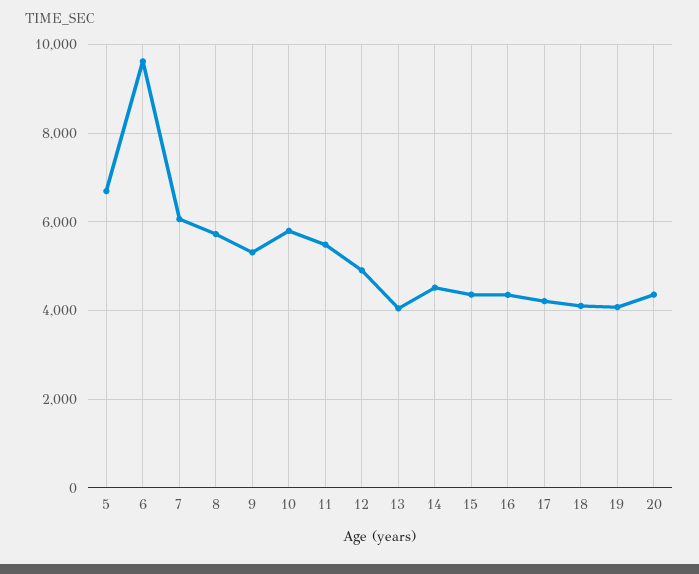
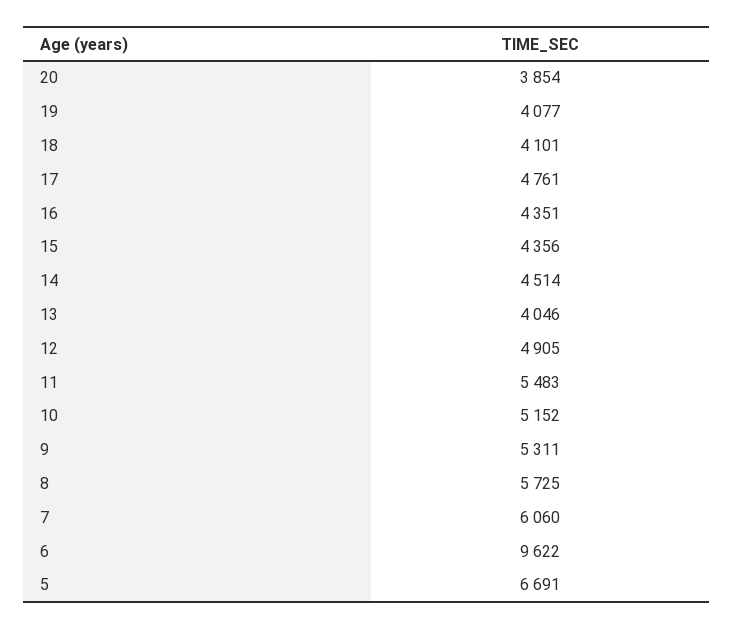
  {
    "5": 6691,
    "6": 9622,
    "7": 6060,
    "8": 5725,
    "9": 5311,
-   "10": 5800,
+   "10": 5152,
    "11": 5483,
    "12": 4905,
    "13": 4046,
    "14": 4514,
    "15": 4356,
    "16": 4351,
-   "17": 4200,
+   "17": 4761,
    "18": 4101,
    "19": 4077,
-   "20": 4400
+   "20": 3854
  }

